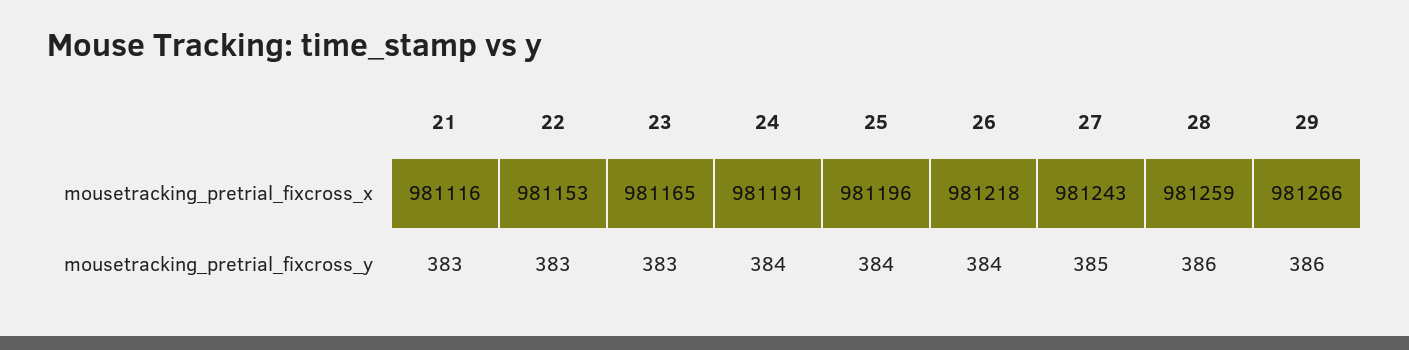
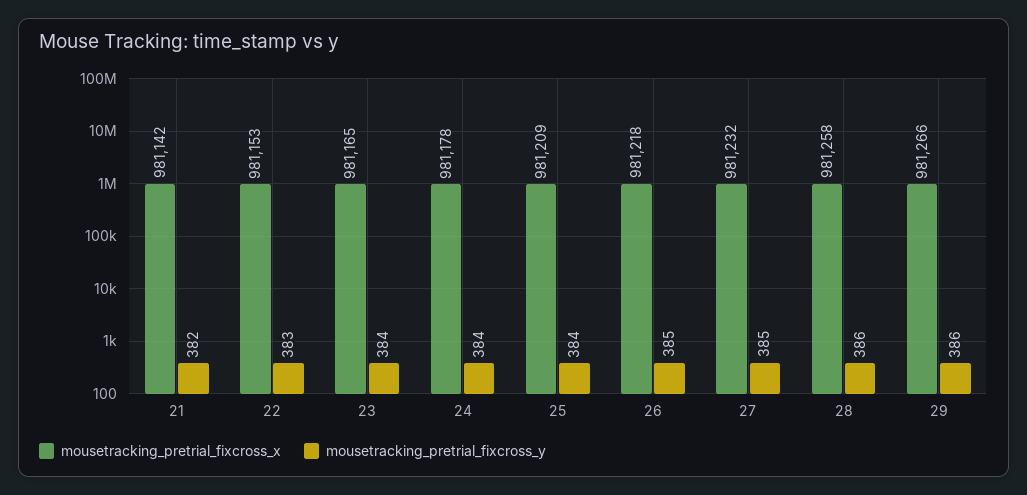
  {
    "mousetracking_pretrial_fixcross_x": {
-     "21": 981116,
+     "21": 981142,
      "22": 981153,
      "23": 981165,
-     "24": 981191,
+     "24": 981178,
-     "25": 981196,
+     "25": 981209,
      "26": 981218,
-     "27": 981243,
+     "27": 981232,
-     "28": 981259,
+     "28": 981258,
      "29": 981266
    },
    "mousetracking_pretrial_fixcross_y": {
-     "21": 383,
+     "21": 382,
      "22": 383,
-     "23": 383,
+     "23": 384,
      "24": 384,
      "25": 384,
-     "26": 384,
+     "26": 385,
      "27": 385,
      "28": 386,
      "29": 386
    }
  }

